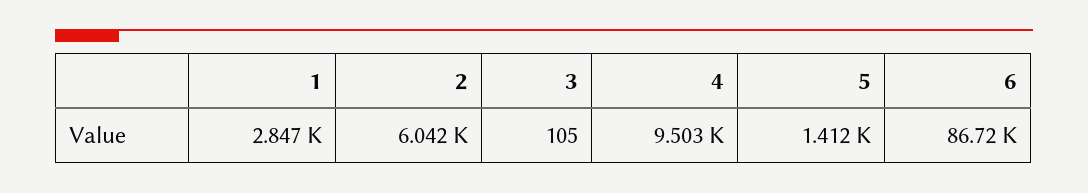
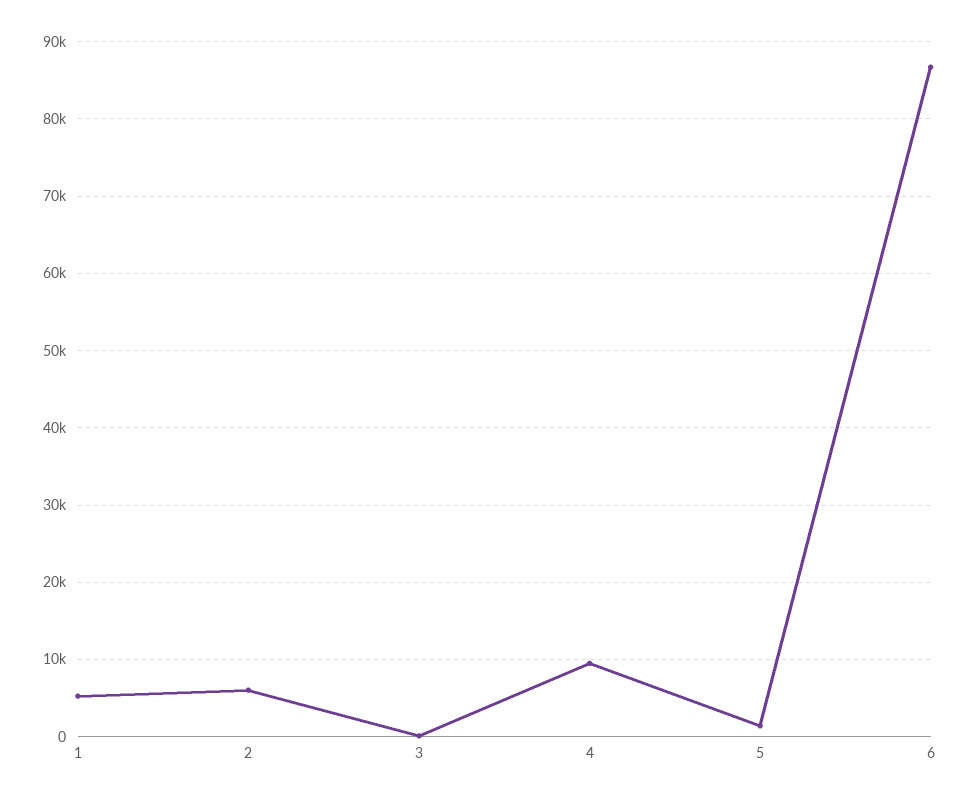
  {
-   "1": 2847,
+   "1": 5000,
    "2": 6042,
    "3": 105,
    "4": 9503,
    "5": 1412,
    "6": 86720
  }

